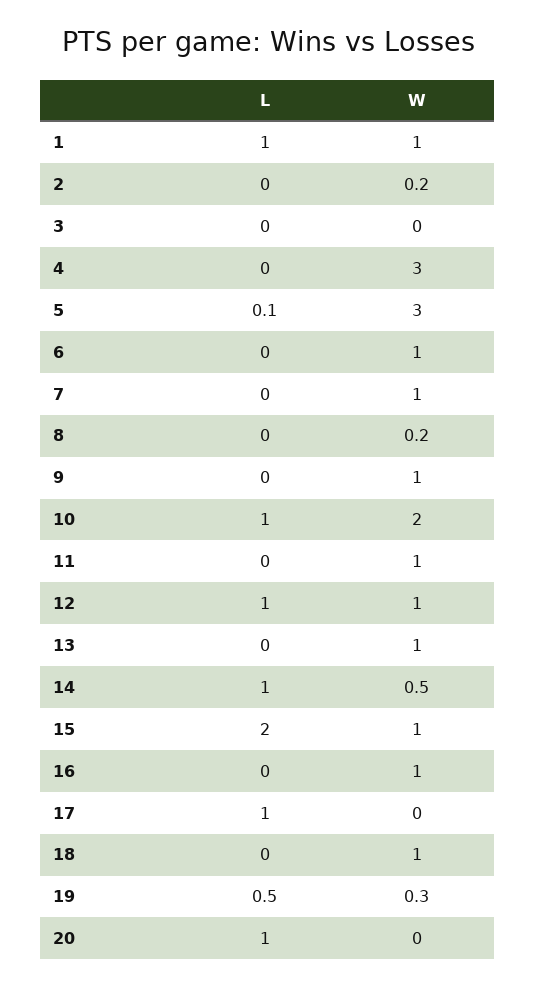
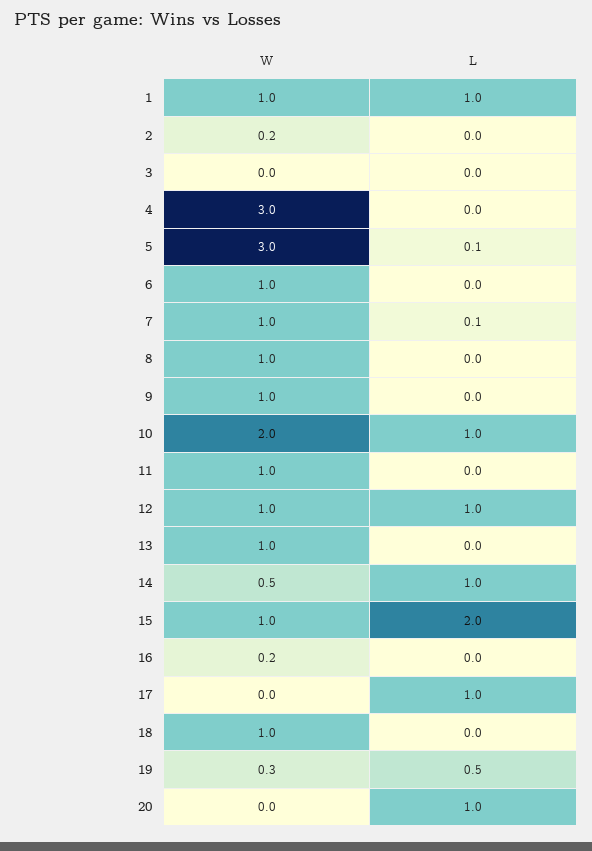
  {
    "L": {
      "1": 1,
      "2": 0,
      "3": 0,
      "4": 0,
      "5": 0.1,
      "6": 0,
-     "7": 0,
+     "7": 0.1,
      "8": 0,
      "9": 0,
      "10": 1,
      "11": 0,
      "12": 1,
      "13": 0,
      "14": 1,
      "15": 2,
      "16": 0,
      "17": 1,
      "18": 0,
      "19": 0.5,
      "20": 1
    },
    "W": {
      "1": 1,
      "2": 0.2,
      "3": 0,
      "4": 3,
      "5": 3,
      "6": 1,
      "7": 1,
-     "8": 0.2,
+     "8": 1,
      "9": 1,
      "10": 2,
      "11": 1,
      "12": 1,
      "13": 1,
      "14": 0.5,
      "15": 1,
-     "16": 1,
+     "16": 0.2,
      "17": 0,
      "18": 1,
      "19": 0.3,
      "20": 0
    }
  }

